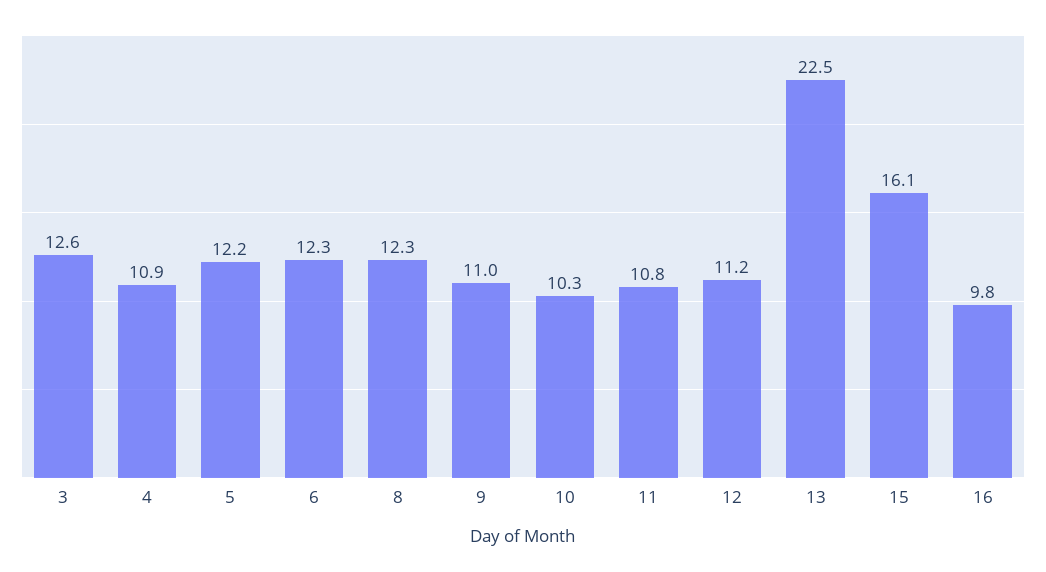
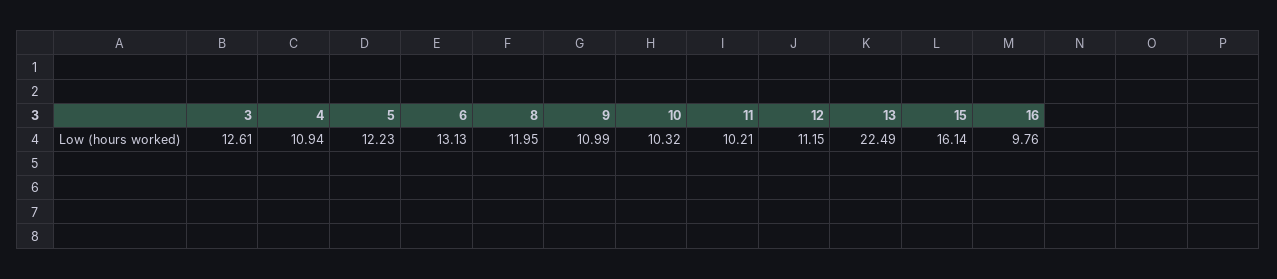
  {
    "3": 12.61,
    "4": 10.94,
    "5": 12.23,
-   "6": 12.3,
+   "6": 13.13,
-   "8": 12.3,
+   "8": 11.95,
    "9": 10.99,
    "10": 10.32,
-   "11": 10.8,
+   "11": 10.21,
    "12": 11.15,
    "13": 22.49,
    "15": 16.14,
    "16": 9.76
  }

